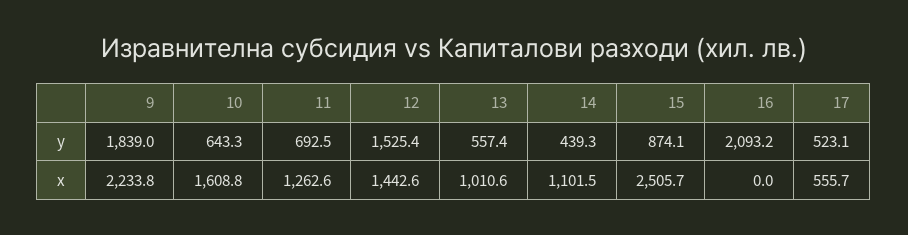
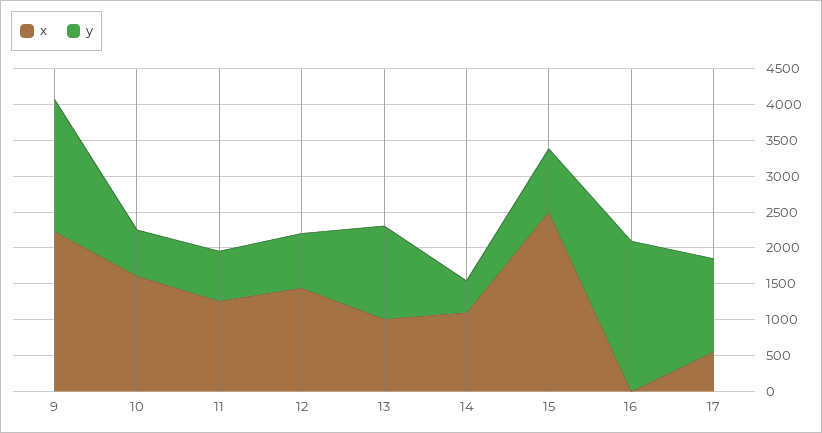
  {
    "y": {
      "9": 1839,
      "10": 643.3,
      "11": 692.5,
-     "12": 1525.4,
+     "12": 750,
-     "13": 557.4,
+     "13": 1250,
      "14": 439.3,
      "15": 874.1,
      "16": 2093.2,
-     "17": 523.1
+     "17": 1250
    },
    "x": {
      "9": 2233.8,
      "10": 1608.8,
      "11": 1262.6,
      "12": 1442.6,
      "13": 1010.6,
      "14": 1101.5,
      "15": 2505.7,
      "16": 0,
      "17": 555.7
    }
  }

